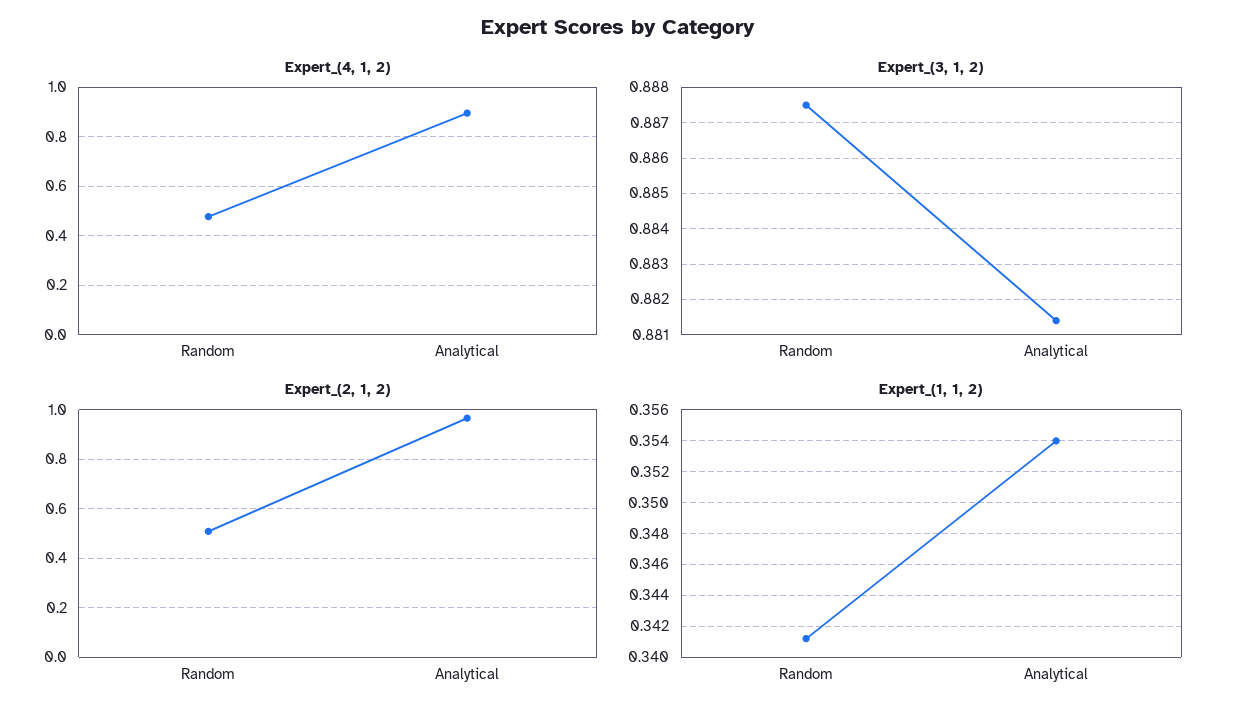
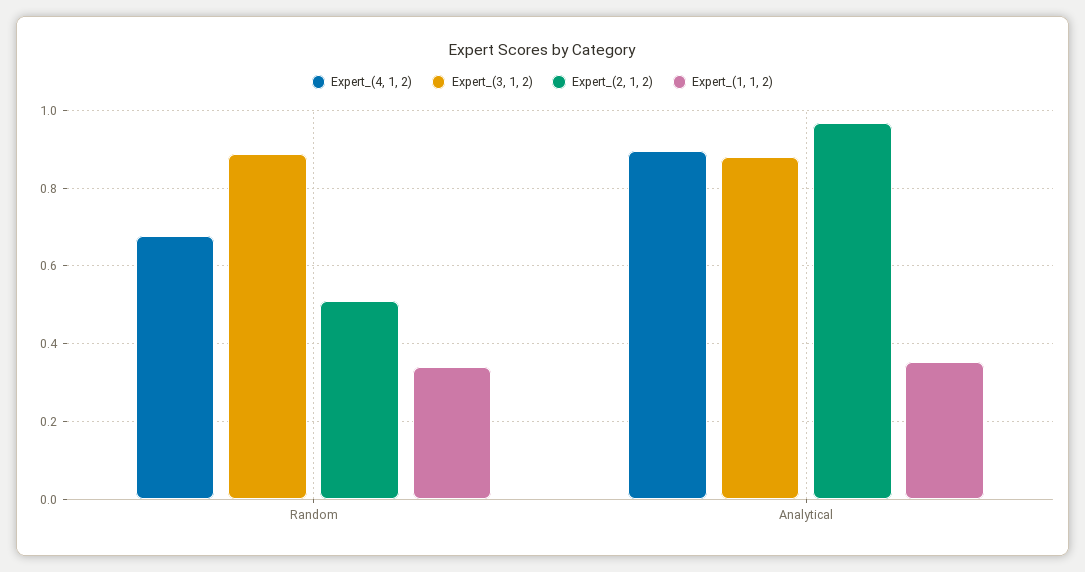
  {
    "Expert_(4, 1, 2)": {
-     "Random": 0.475,
+     "Random": 0.68,
      "Analytical": 0.9
    },
    "Expert_(3, 1, 2)": {
      "Random": 0.8875,
      "Analytical": 0.8815
    },
    "Expert_(2, 1, 2)": {
      "Random": 0.5,
      "Analytical": 0.96
    },
    "Expert_(1, 1, 2)": {
      "Random": 0.341,
      "Analytical": 0.354
    }
  }

